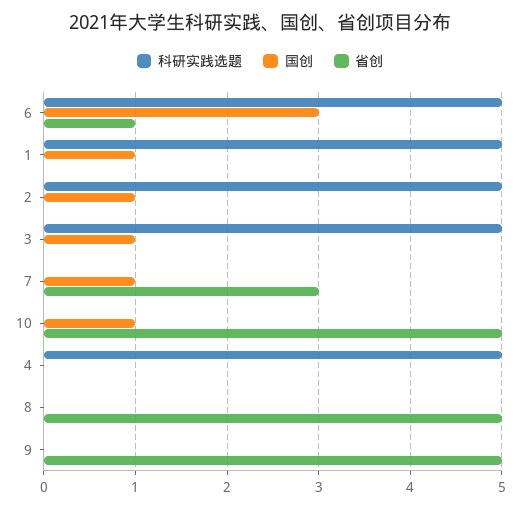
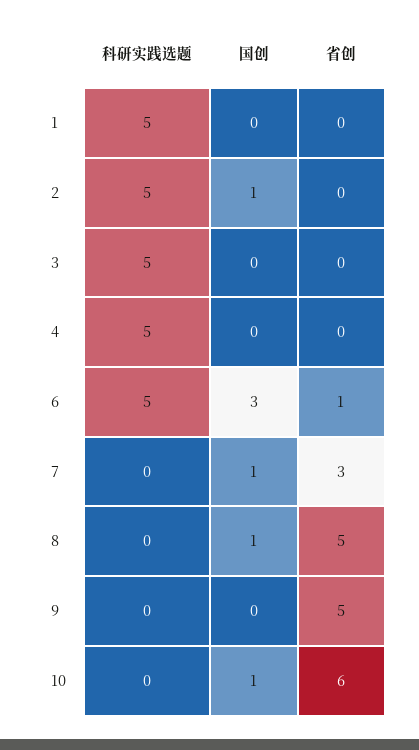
  {
    "科研实践选题": {
      "6": 5,
      "1": 5,
      "2": 5,
      "3": 5,
      "7": 0,
      "10": 0,
      "4": 5,
      "8": 0,
      "9": 0
    },
    "国创": {
      "6": 3,
-     "1": 1,
+     "1": 0,
      "2": 1,
-     "3": 1,
+     "3": 0,
      "7": 1,
      "10": 1,
      "4": 0,
-     "8": 0,
+     "8": 1,
      "9": 0
    },
    "省创": {
      "6": 1,
      "1": 0,
      "2": 0,
      "3": 0,
      "7": 3,
-     "10": 5,
+     "10": 6,
      "4": 0,
      "8": 5,
      "9": 5
    }
  }

